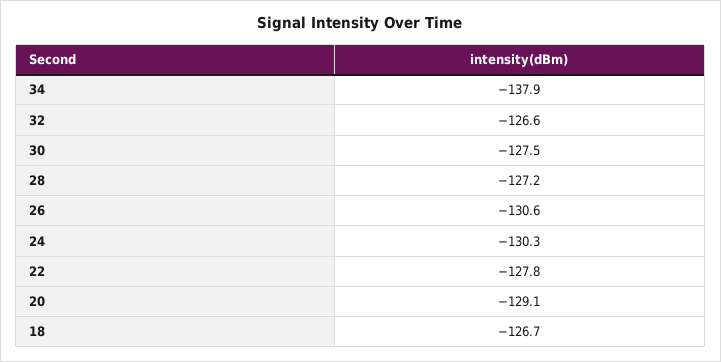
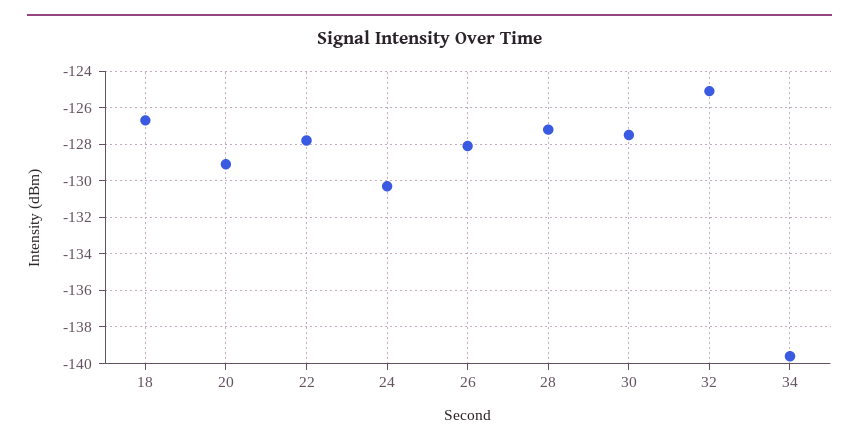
  {
-   "34": -137.9,
+   "34": -139.5,
-   "32": -126.6,
+   "32": -125,
    "30": -127.5,
    "28": -127.2,
-   "26": -130.6,
+   "26": -128,
    "24": -130.3,
    "22": -127.8,
    "20": -129.1,
    "18": -126.7
  }

